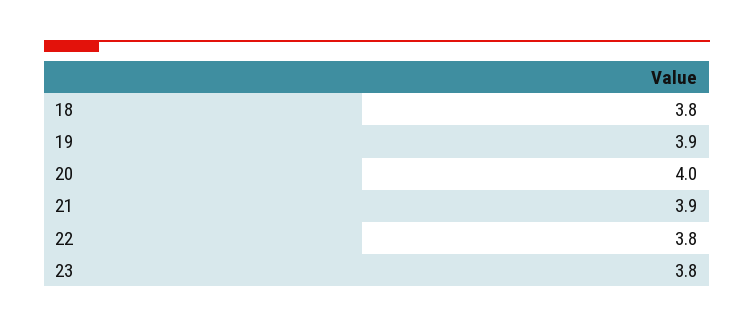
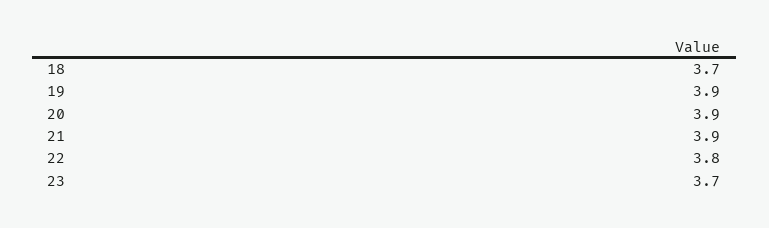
  {
-   "18": 3.8,
+   "18": 3.7,
    "19": 3.9,
-   "20": 4,
+   "20": 3.9,
    "21": 3.9,
    "22": 3.8,
-   "23": 3.8
+   "23": 3.7
  }

